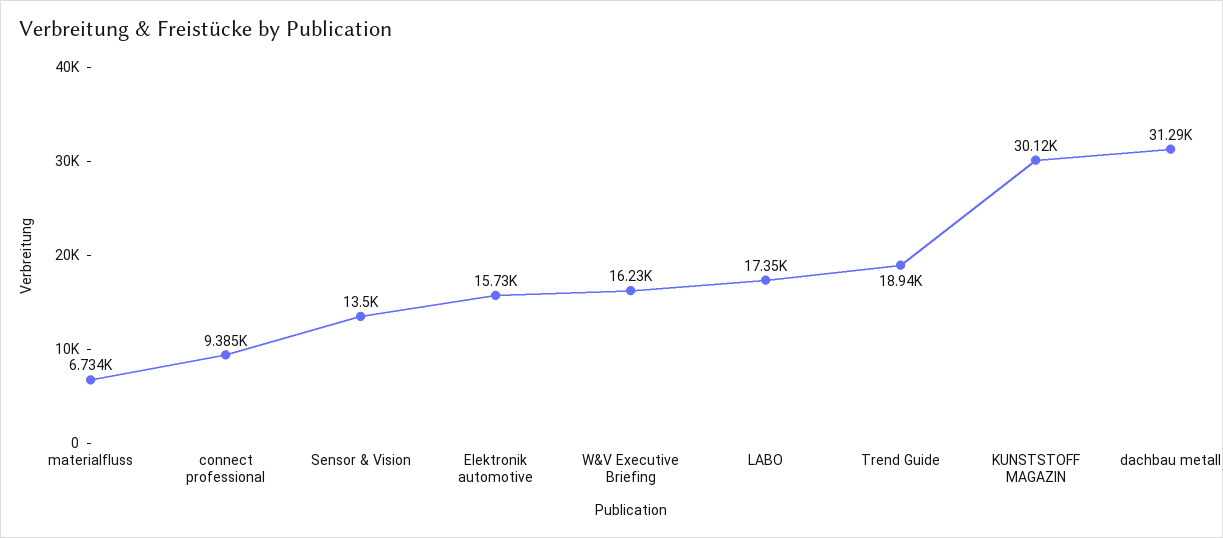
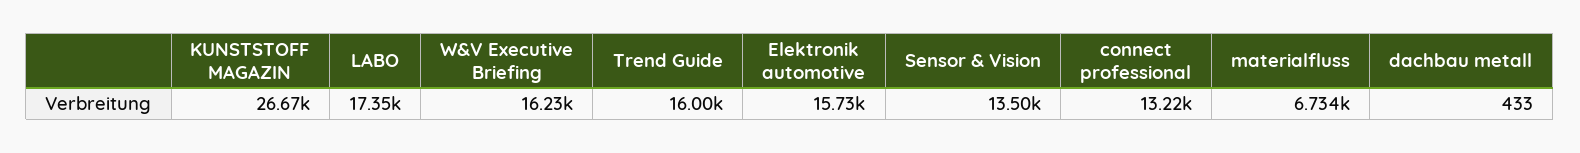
  {
    "materialfluss": 6734,
-   "connect professional": 9385,
+   "connect professional": 13220,
    "Sensor & Vision": 13500,
    "Elektronik automotive": 15730,
    "W&V Executive Briefing": 16230,
    "LABO": 17350,
-   "Trend Guide": 18940,
+   "Trend Guide": 16000,
-   "KUNSTSTOFF MAGAZIN": 30120,
+   "KUNSTSTOFF MAGAZIN": 26670,
-   "dachbau metall": 31290
+   "dachbau metall": 433
  }

